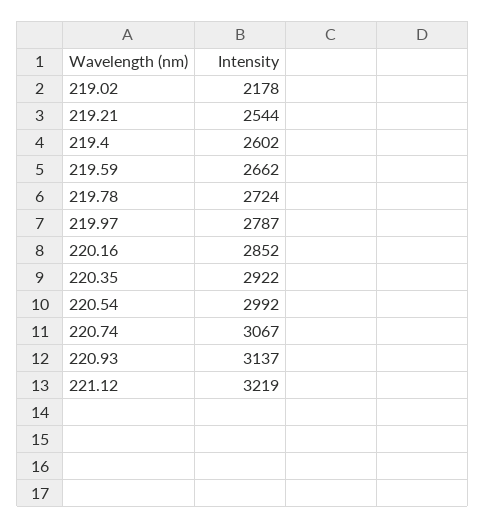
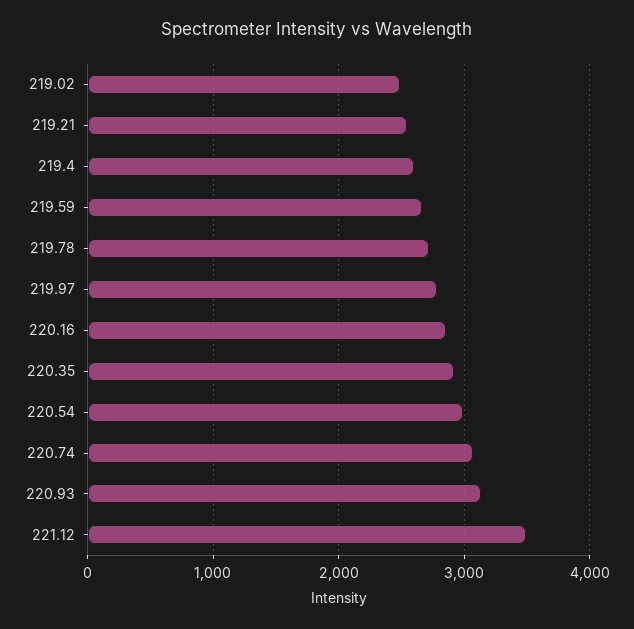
  {
-   "219.02": 2178,
+   "219.02": 2500,
    "219.21": 2544,
    "219.4": 2602,
    "219.59": 2662,
    "219.78": 2724,
    "219.97": 2787,
    "220.16": 2852,
    "220.35": 2922,
    "220.54": 2992,
    "220.74": 3067,
    "220.93": 3137,
-   "221.12": 3219
+   "221.12": 3500
  }

